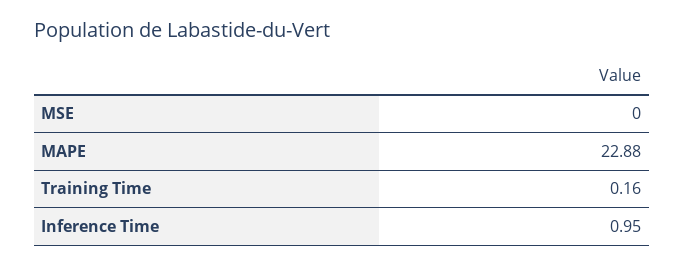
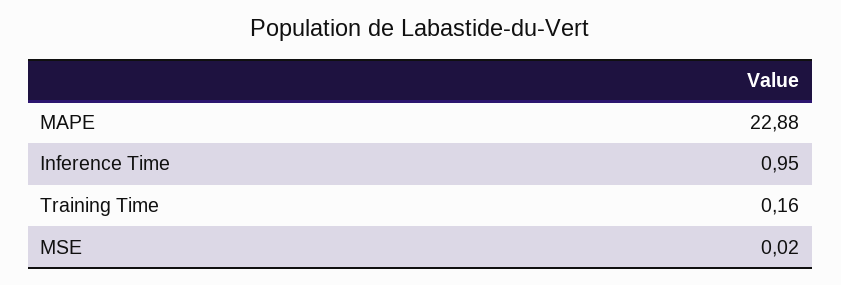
  {
-   "MSE": 0,
+   "MSE": 0.02,
    "MAPE": 22.88,
    "Training Time": 0.16,
    "Inference Time": 0.95
  }

